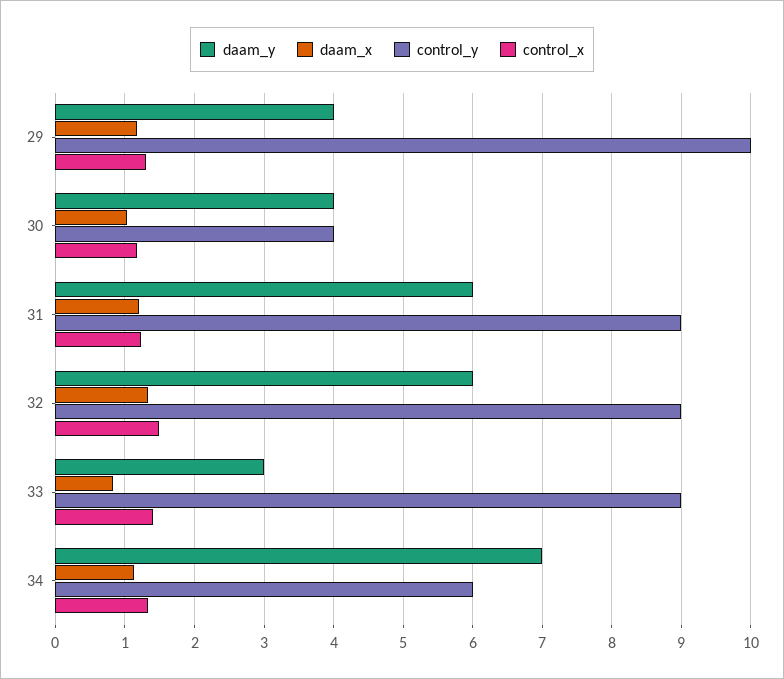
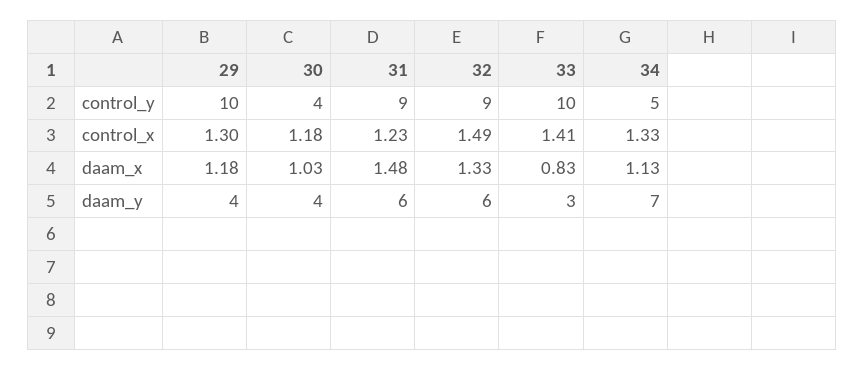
  {
    "daam_y": {
      "29": 4,
      "30": 4,
      "31": 6,
      "32": 6,
      "33": 3,
      "34": 7
    },
    "daam_x": {
      "29": 1.18,
      "30": 1.03,
-     "31": 1.2,
+     "31": 1.48,
      "32": 1.33,
      "33": 0.83,
      "34": 1.13
    },
    "control_y": {
      "29": 10,
      "30": 4,
      "31": 9,
      "32": 9,
-     "33": 9,
+     "33": 10,
-     "34": 6
+     "34": 5
    },
    "control_x": {
      "29": 1.3,
      "30": 1.18,
      "31": 1.23,
      "32": 1.49,
      "33": 1.41,
      "34": 1.33
    }
  }

